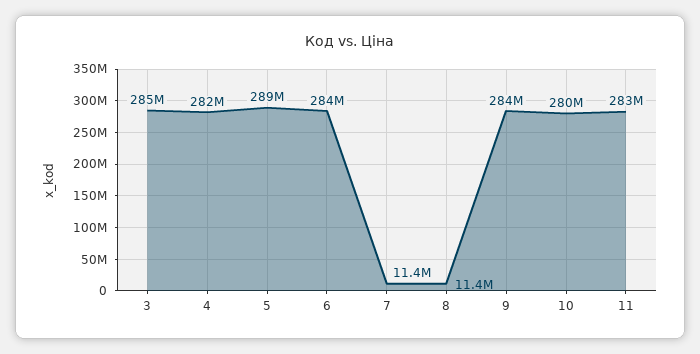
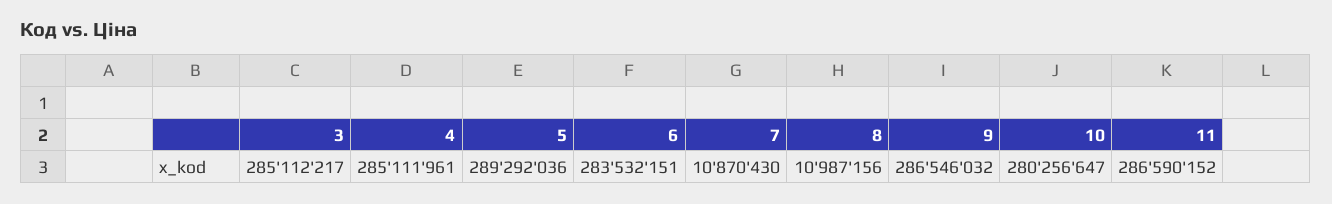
  {
    "3": 285112217,
-   "4": 282000000,
+   "4": 285111961,
    "5": 289292036,
    "6": 283532151,
-   "7": 11400000,
+   "7": 10870430,
-   "8": 11400000,
+   "8": 10987156,
-   "9": 284000000,
+   "9": 286546032,
    "10": 280256647,
-   "11": 283000000
+   "11": 286590152
  }

